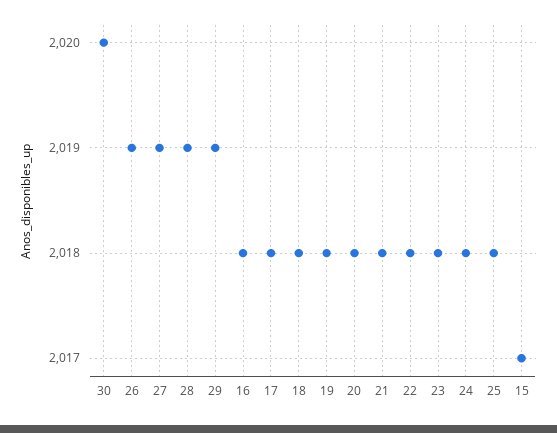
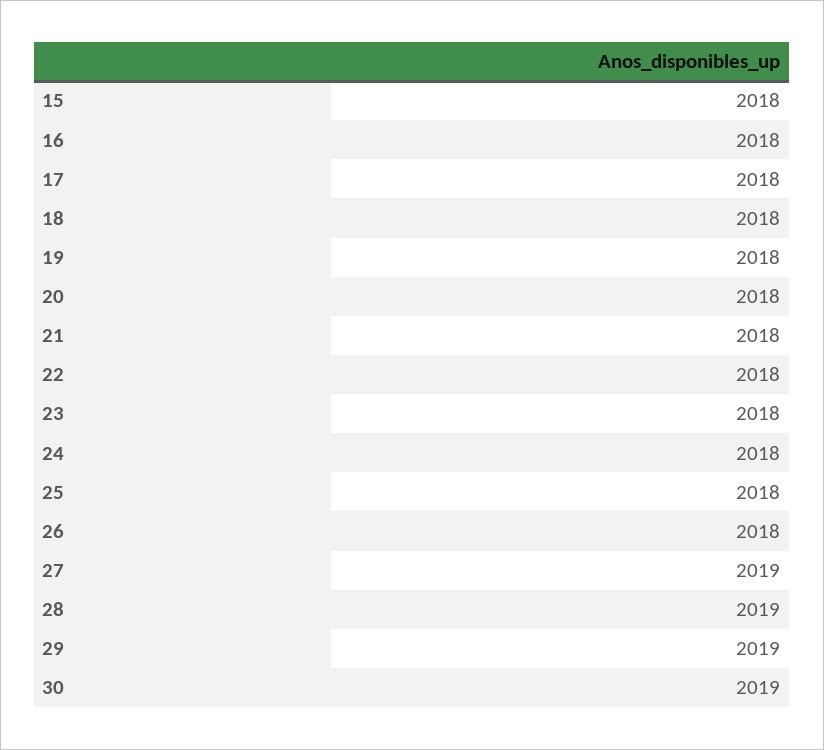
  {
-   "30": 2020,
+   "30": 2019,
-   "26": 2019,
+   "26": 2018,
    "27": 2019,
    "28": 2019,
    "29": 2019,
    "16": 2018,
    "17": 2018,
    "18": 2018,
    "19": 2018,
    "20": 2018,
    "21": 2018,
    "22": 2018,
    "23": 2018,
    "24": 2018,
    "25": 2018,
-   "15": 2017
+   "15": 2018
  }

